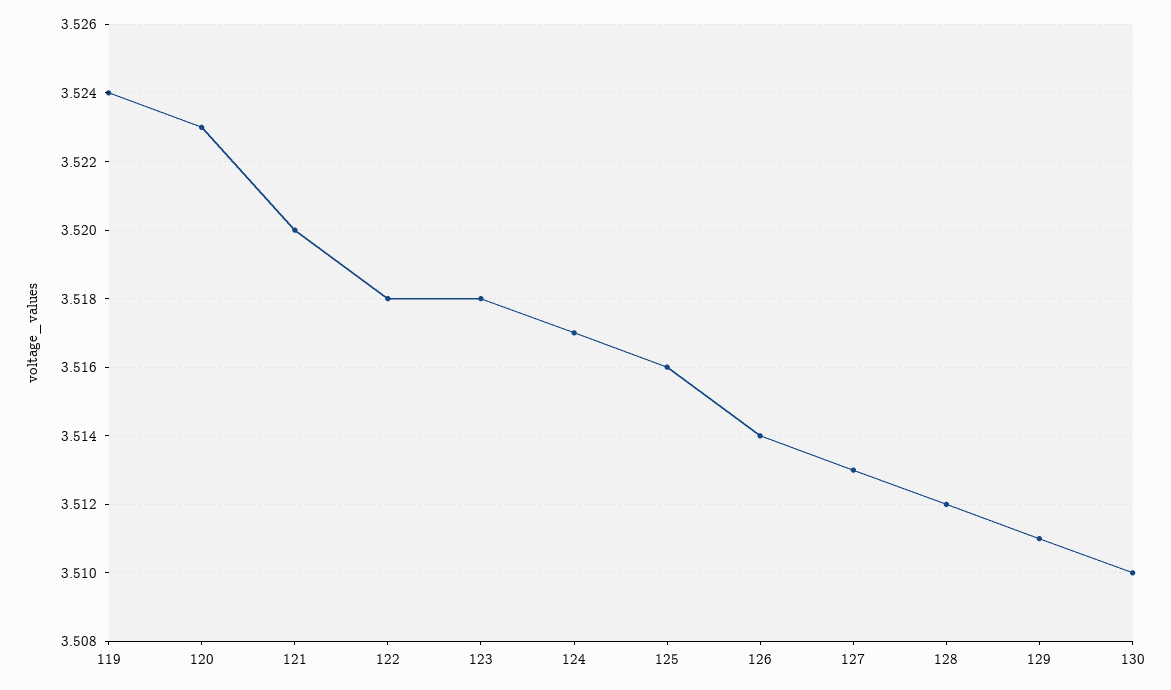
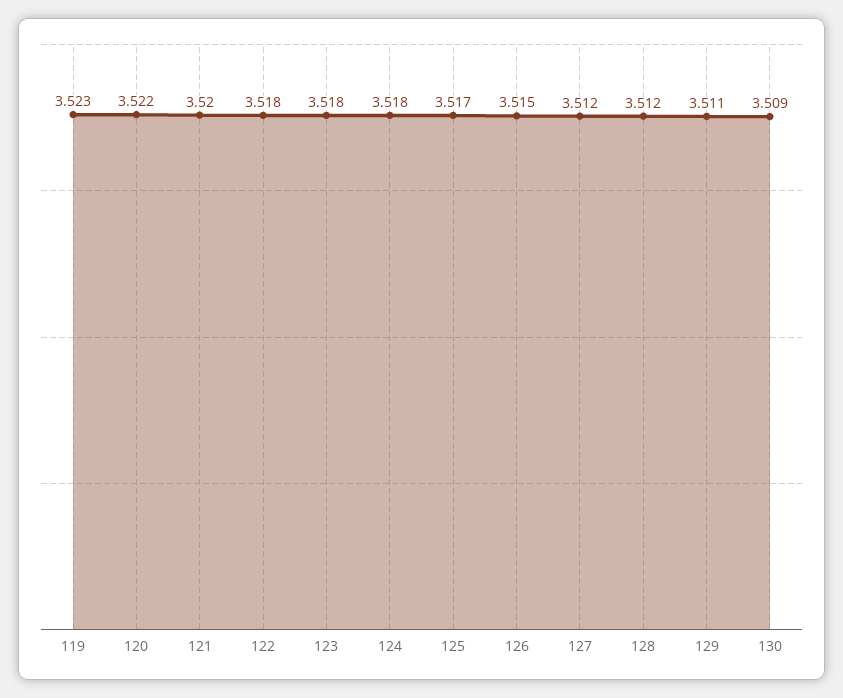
  {
-   "119": 3.524,
+   "119": 3.523,
-   "120": 3.523,
+   "120": 3.522,
    "121": 3.52,
    "122": 3.518,
    "123": 3.518,
-   "124": 3.517,
+   "124": 3.518,
-   "125": 3.516,
+   "125": 3.517,
-   "126": 3.514,
+   "126": 3.515,
-   "127": 3.513,
+   "127": 3.512,
    "128": 3.512,
    "129": 3.511,
-   "130": 3.51
+   "130": 3.509
  }

